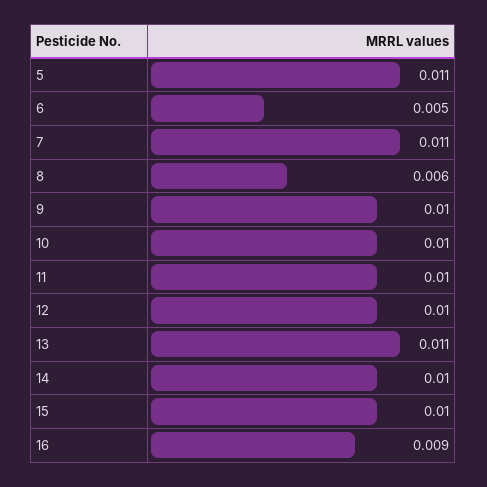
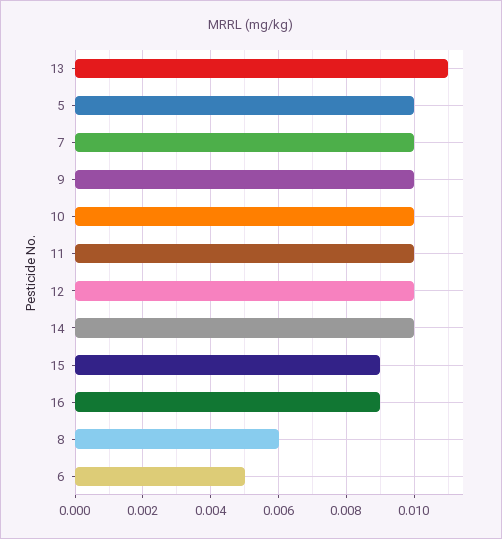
  {
-   "5": 0.011,
+   "5": 0.01,
    "6": 0.005,
-   "7": 0.011,
+   "7": 0.01,
    "8": 0.006,
    "9": 0.01,
    "10": 0.01,
    "11": 0.01,
    "12": 0.01,
    "13": 0.011,
    "14": 0.01,
-   "15": 0.01,
+   "15": 0.009,
    "16": 0.009
  }

